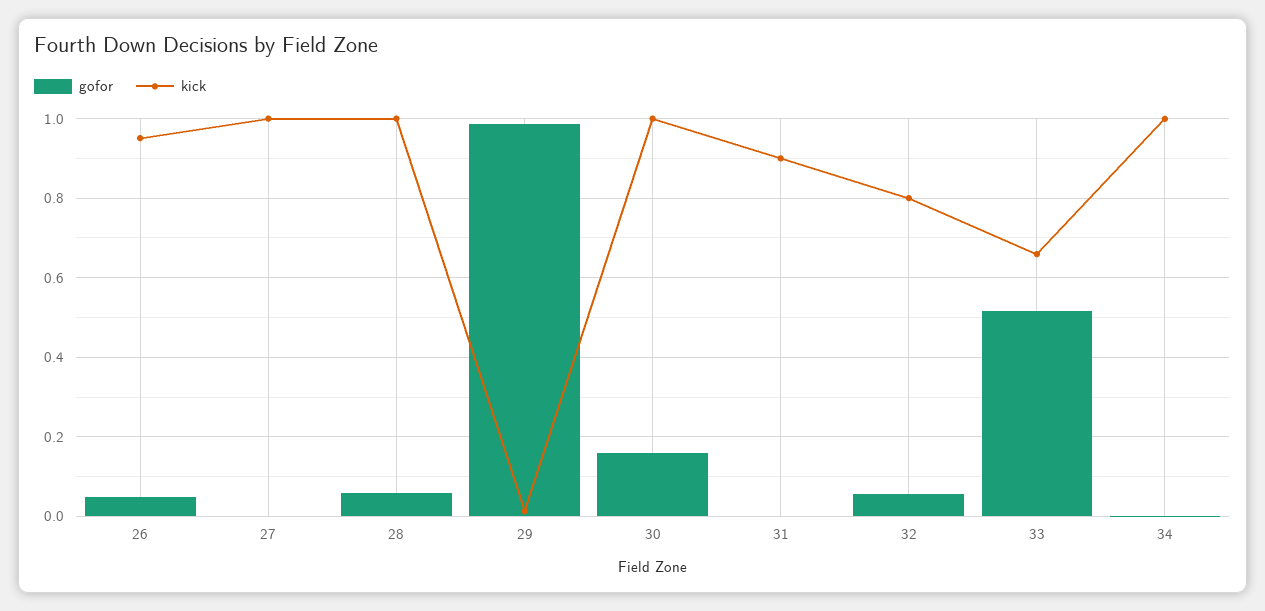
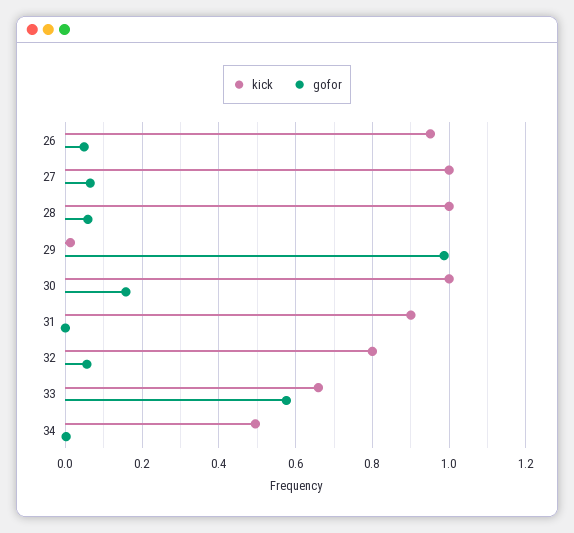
  {
    "gofor": {
      "26": 0.04,
-     "27": 0,
+     "27": 0.06,
      "28": 0.06,
      "29": 0.98,
      "30": 0.16,
      "31": 0,
      "32": 0.06,
-     "33": 0.52,
+     "33": 0.58,
      "34": 0
    },
    "kick": {
      "26": 0.96,
      "27": 1,
      "28": 1,
      "29": 0.02,
      "30": 1,
      "31": 0.9,
      "32": 0.8,
      "33": 0.66,
-     "34": 1
+     "34": 0.5
    }
  }

